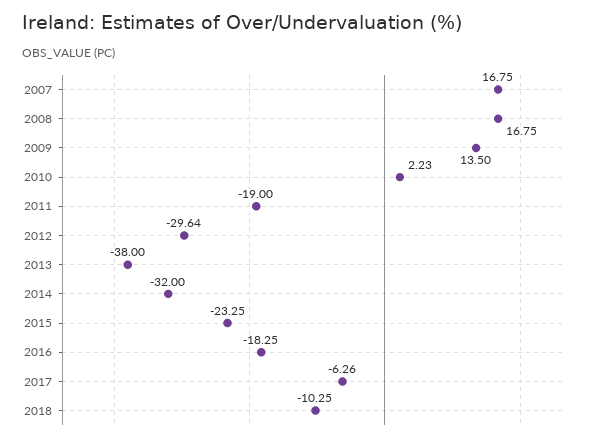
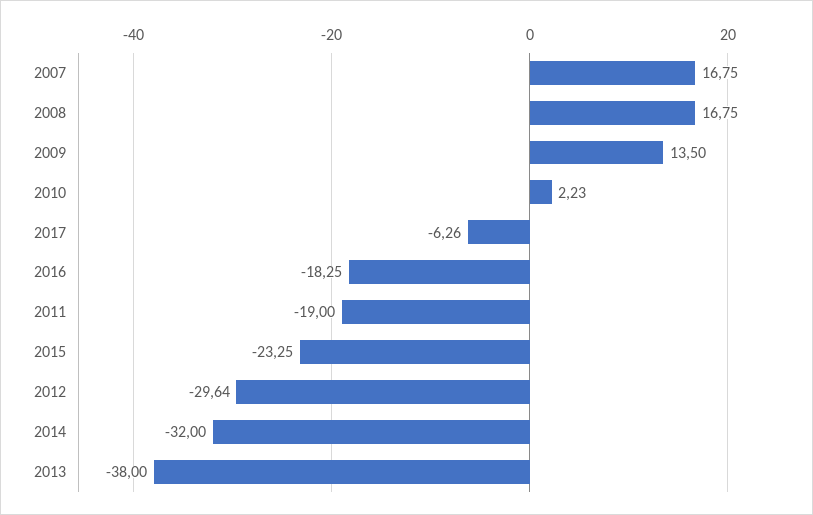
  {
    "2007": 16.75,
    "2008": 16.75,
    "2009": 13.5,
    "2010": 2.23,
    "2011": -19,
    "2012": -29.64,
    "2013": -38,
    "2014": -32,
    "2015": -23.25,
    "2016": -18.25,
-   "2017": -6.26,
+   "2017": -6.26
-   "2018": -10.25
  }

